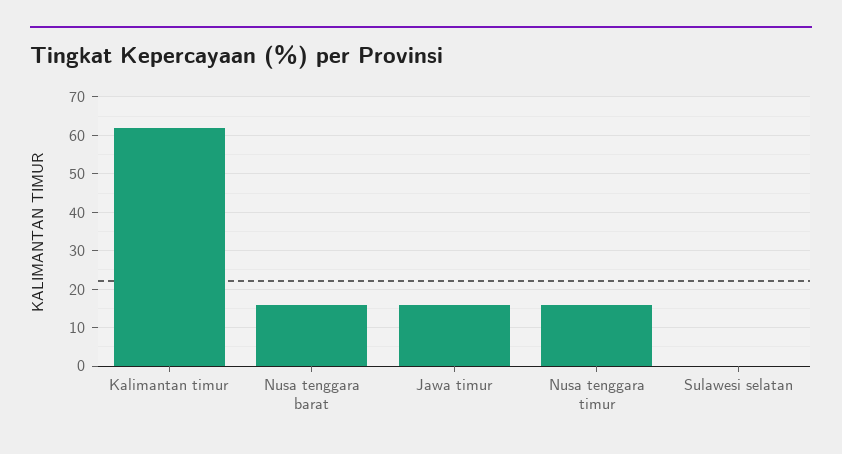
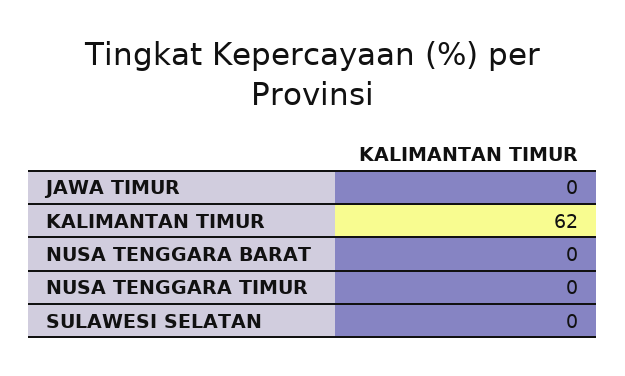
  {
    "Kalimantan timur": 62,
-   "Nusa tenggara barat": 15,
+   "Nusa tenggara barat": 0,
-   "Jawa timur": 15,
+   "Jawa timur": 0,
-   "Nusa tenggara timur": 15,
+   "Nusa tenggara timur": 0,
    "Sulawesi selatan": 0
  }

